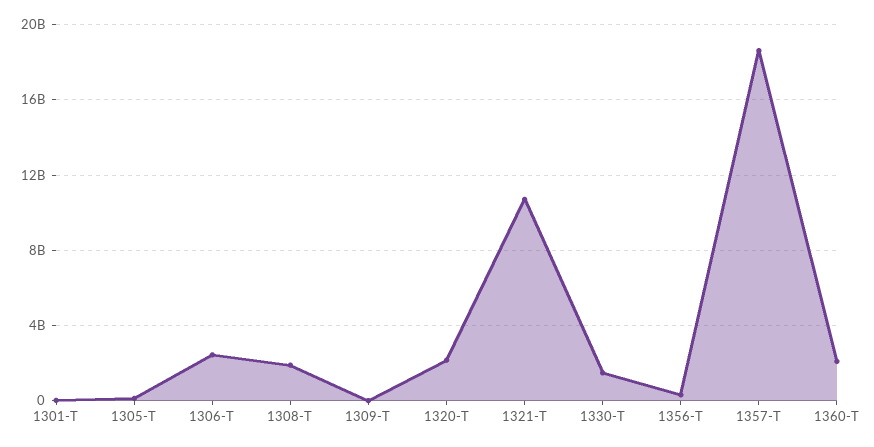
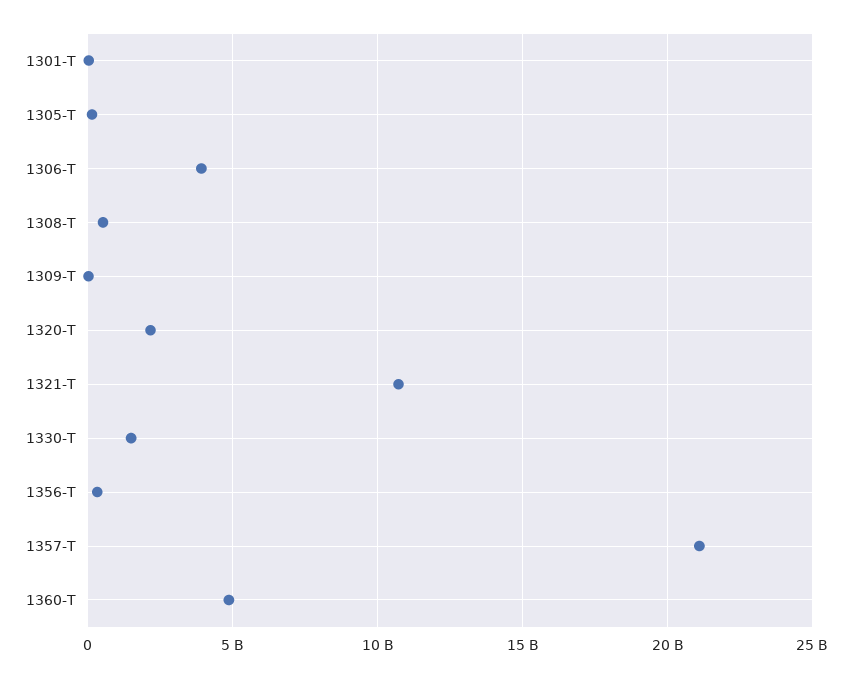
  {
    "1301-T": 0,
    "1305-T": 0,
-   "1306-T": 2500000000,
+   "1306-T": 4000000000,
-   "1308-T": 2000000000,
+   "1308-T": 500000000,
    "1309-T": 0,
    "1320-T": 2000000000,
    "1321-T": 10500000000,
    "1330-T": 1500000000,
    "1356-T": 500000000,
-   "1357-T": 18500000000,
+   "1357-T": 21000000000,
-   "1360-T": 2000000000
+   "1360-T": 5000000000
  }

